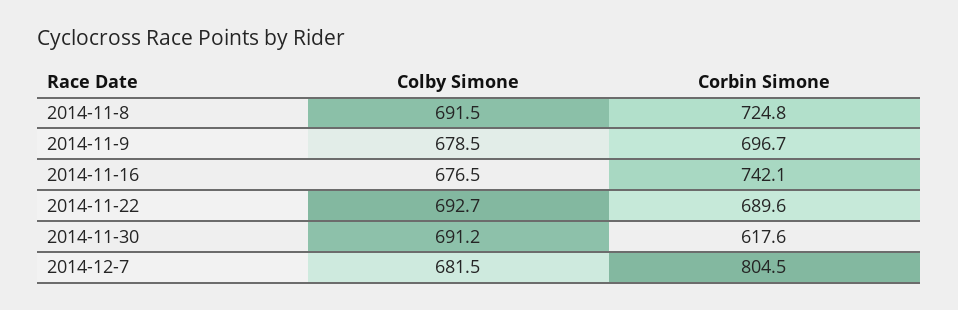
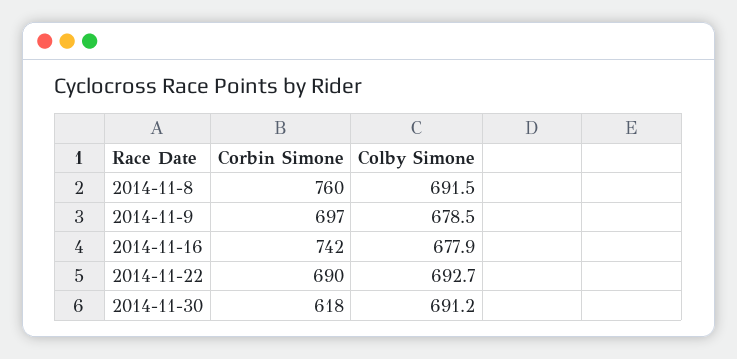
  {
    "Colby Simone": {
      "2014-11-8": 691.5,
      "2014-11-9": 678.5,
-     "2014-11-16": 676.5,
+     "2014-11-16": 677.9,
      "2014-11-22": 692.7,
-     "2014-11-30": 691.2,
+     "2014-11-30": 691.2
-     "2014-12-7": 681.5
    },
    "Corbin Simone": {
-     "2014-11-8": 724.8,
+     "2014-11-8": 760,
      "2014-11-9": 696.7,
      "2014-11-16": 742.1,
      "2014-11-22": 689.6,
-     "2014-11-30": 617.6,
+     "2014-11-30": 617.6
-     "2014-12-7": 804.5
    }
  }

